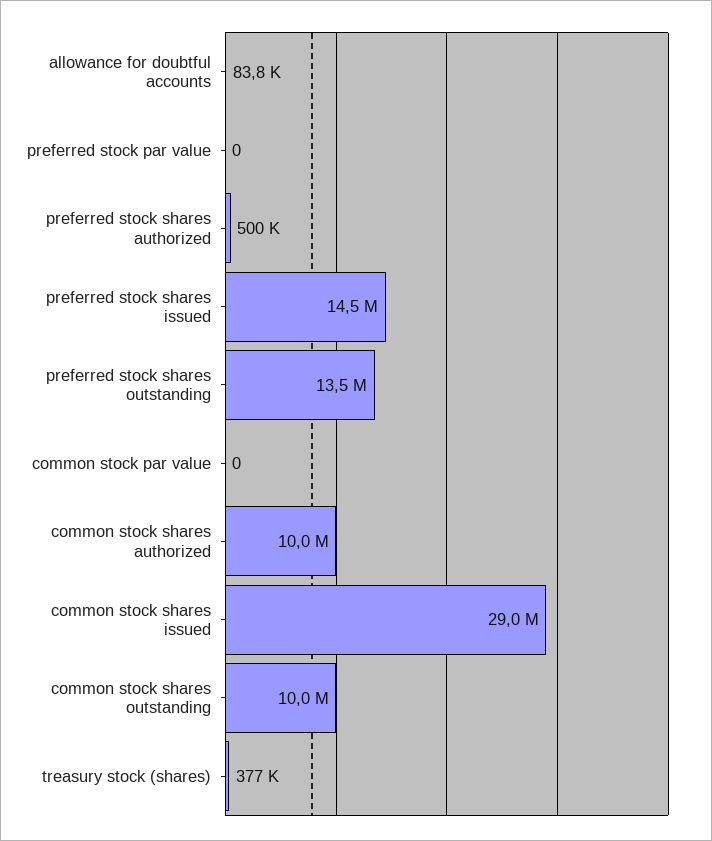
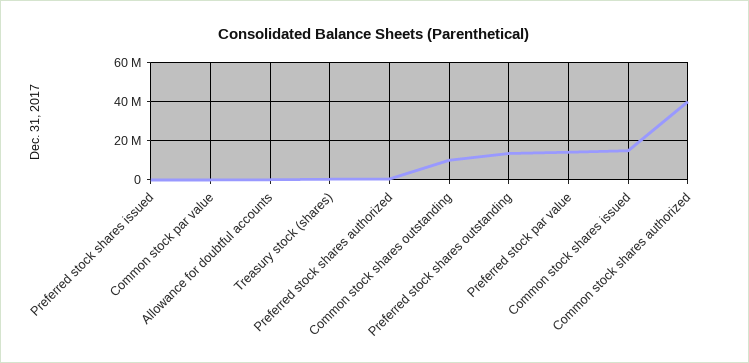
  {
    "allowance for doubtful accounts": 83800,
-   "preferred stock par value": 0,
+   "preferred stock par value": 15000000,
    "preferred stock shares authorized": 500000,
-   "preferred stock shares issued": 14500000,
+   "preferred stock shares issued": 0,
    "preferred stock shares outstanding": 13500000,
    "common stock par value": 0,
-   "common stock shares authorized": 10000000,
+   "common stock shares authorized": 40000000,
-   "common stock shares issued": 29000000,
+   "common stock shares issued": 15000000,
    "common stock shares outstanding": 10000000,
    "treasury stock (shares)": 377000
  }

